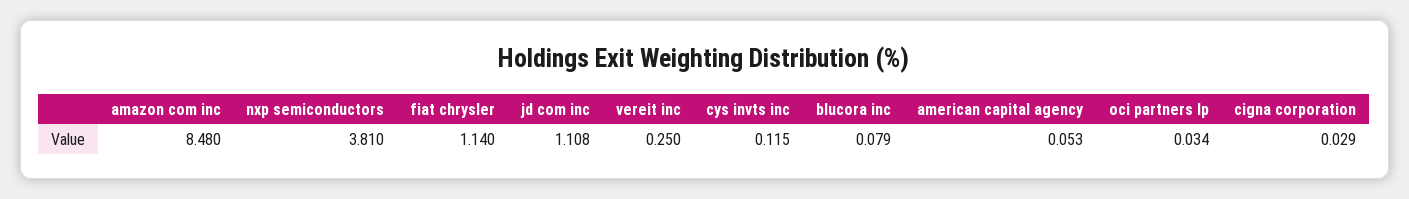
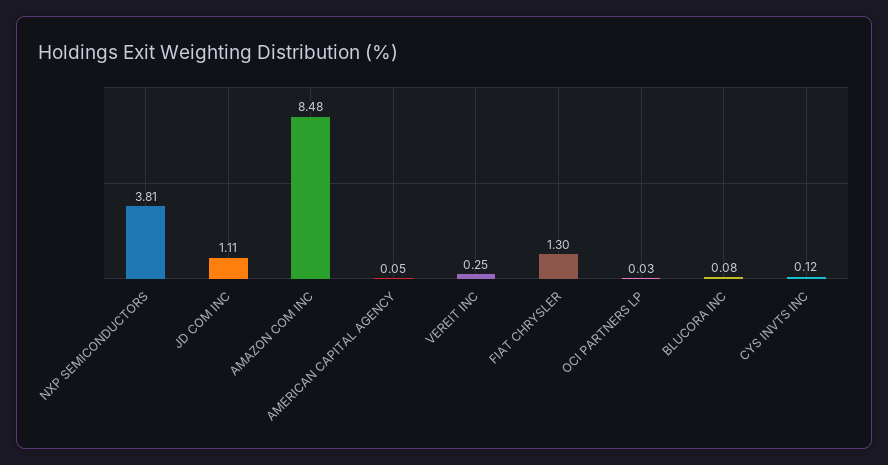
  {
    "amazon com inc": 8.48,
    "nxp semiconductors": 3.81,
-   "fiat chrysler": 1.14,
+   "fiat chrysler": 1.3,
    "jd com inc": 1.108,
    "vereit inc": 0.25,
    "cys invts inc": 0.115,
    "blucora inc": 0.079,
    "american capital agency": 0.053,
-   "oci partners lp": 0.034,
+   "oci partners lp": 0.034
-   "cigna corporation": 0.029
  }

